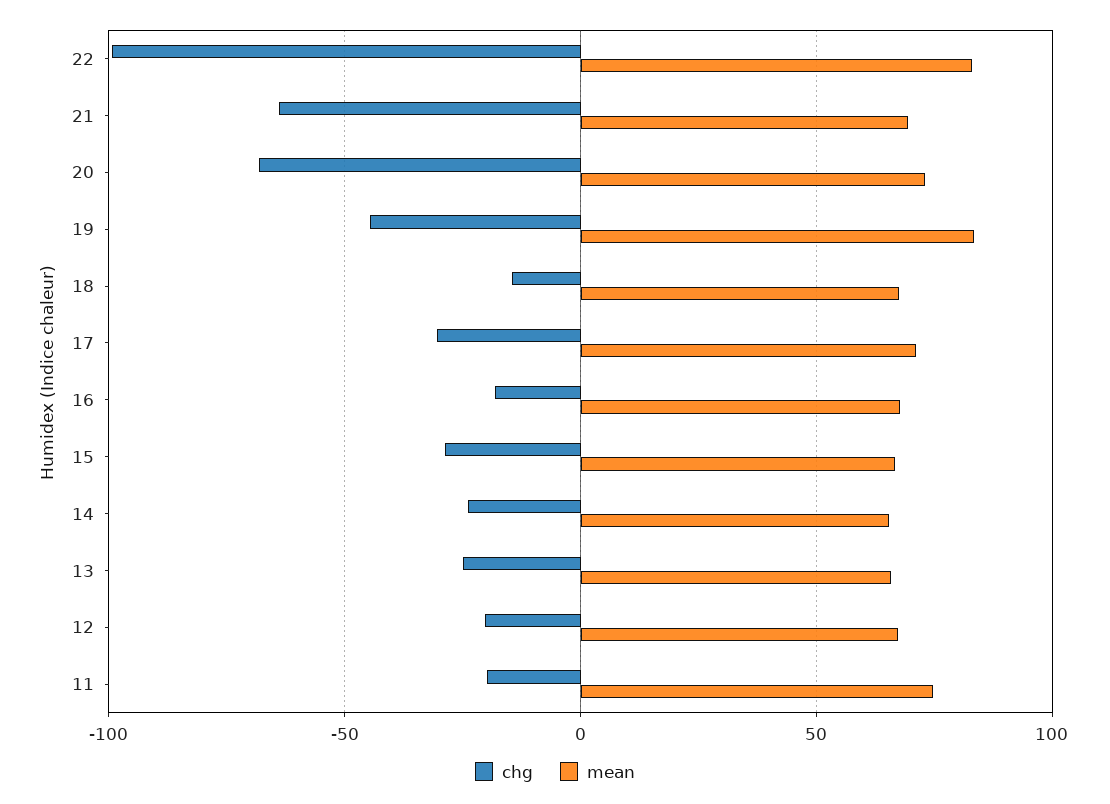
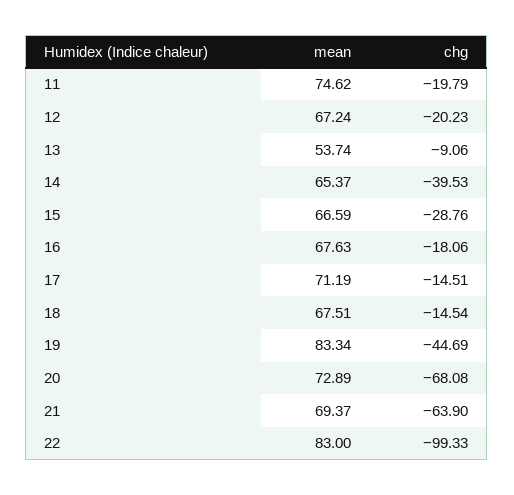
  {
    "chg": {
      "22": -99.33,
      "21": -63.9,
      "20": -68.08,
      "19": -44.69,
      "18": -14.54,
-     "17": -30,
+     "17": -14.51,
      "16": -18.06,
      "15": -28.76,
-     "14": -25,
+     "14": -39.53,
-     "13": -25,
+     "13": -9.06,
      "12": -20.23,
      "11": -19.79
    },
    "mean": {
      "22": 83,
      "21": 69.37,
      "20": 72.89,
      "19": 83.34,
      "18": 67.51,
      "17": 71.19,
      "16": 67.63,
      "15": 66.59,
      "14": 65.37,
-     "13": 65,
+     "13": 53.74,
      "12": 67.24,
      "11": 74.62
    }
  }

